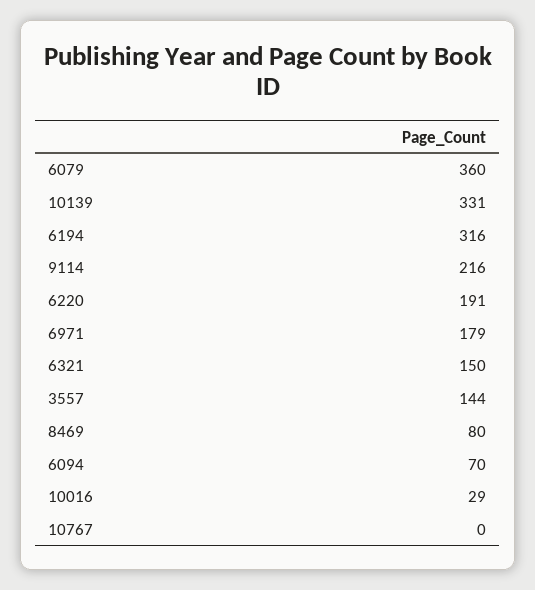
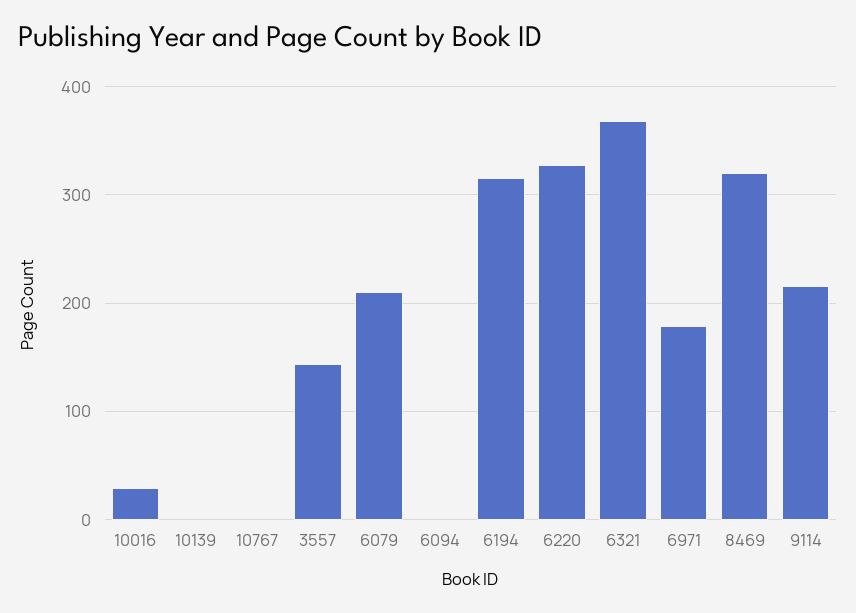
  {
-   "6079": 360,
+   "6079": 210,
-   "10139": 331,
+   "10139": 0,
    "6194": 316,
    "9114": 216,
-   "6220": 191,
+   "6220": 330,
    "6971": 179,
-   "6321": 150,
+   "6321": 370,
    "3557": 144,
-   "8469": 80,
+   "8469": 320,
-   "6094": 70,
+   "6094": 0,
    "10016": 29,
    "10767": 0
  }

